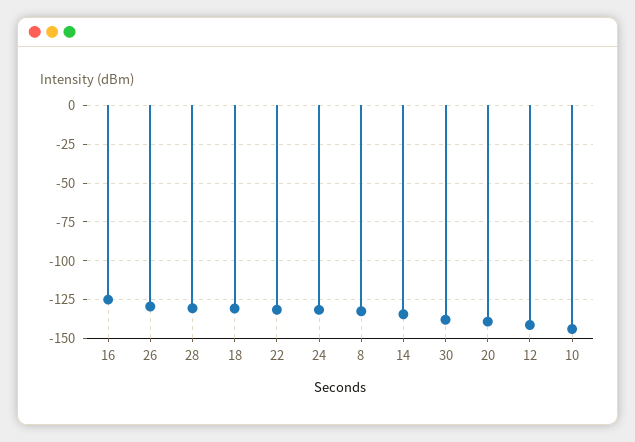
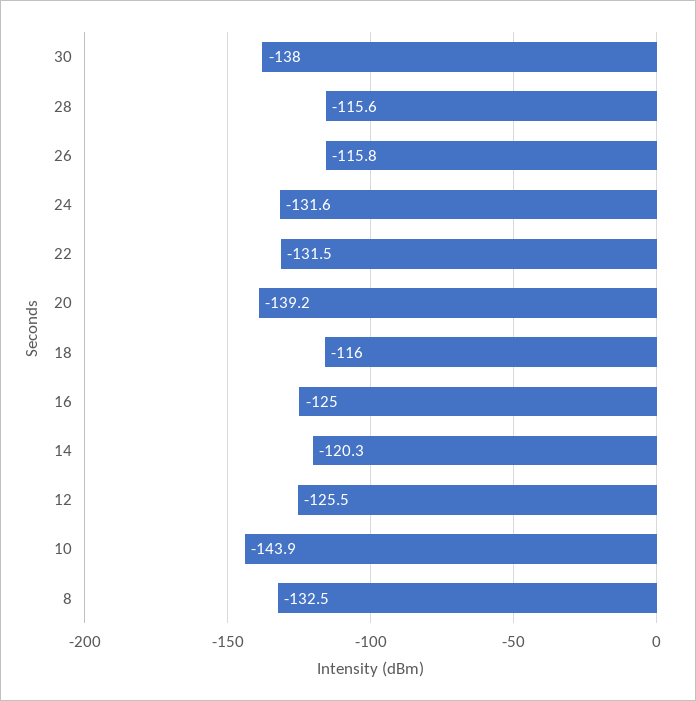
  {
    "16": -125,
-   "26": -130,
+   "26": -115.8,
-   "28": -130,
+   "28": -115.6,
-   "18": -130,
+   "18": -116,
    "22": -131.5,
    "24": -131.6,
    "8": -132.5,
-   "14": -135,
+   "14": -120.3,
    "30": -138,
    "20": -139.2,
-   "12": -140,
+   "12": -125.5,
    "10": -143.9
  }

